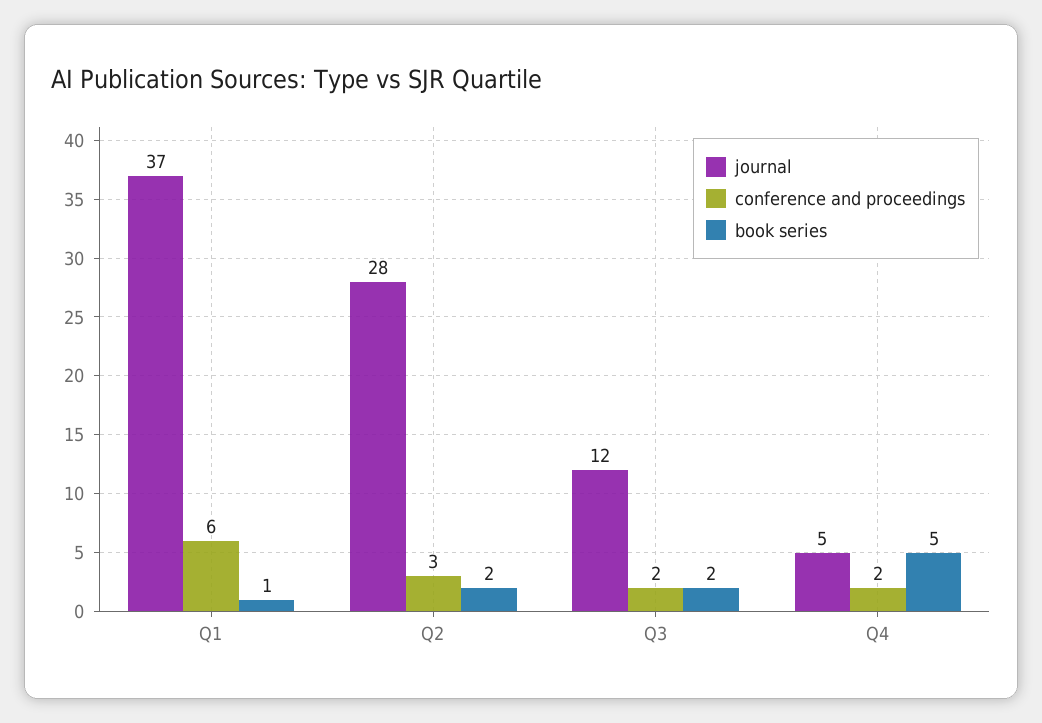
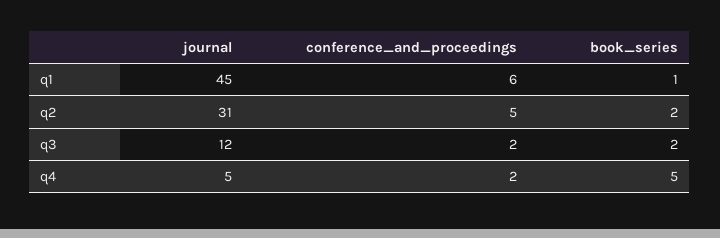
  {
    "journal": {
-     "Q1": 37,
+     "Q1": 45,
-     "Q2": 28,
+     "Q2": 31,
      "Q3": 12,
      "Q4": 5
    },
    "conference and proceedings": {
      "Q1": 6,
-     "Q2": 3,
+     "Q2": 5,
      "Q3": 2,
      "Q4": 2
    },
    "book series": {
      "Q1": 1,
      "Q2": 2,
      "Q3": 2,
      "Q4": 5
    }
  }

